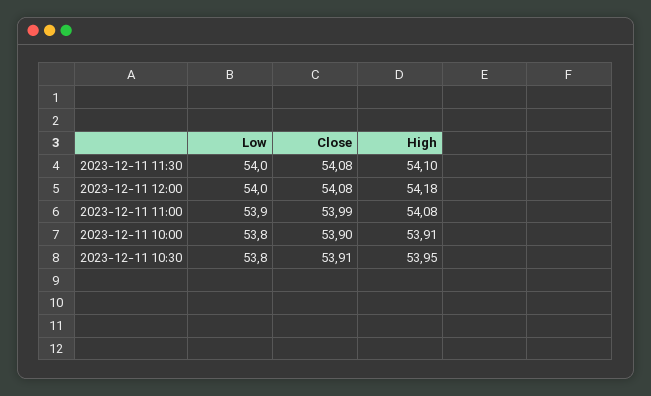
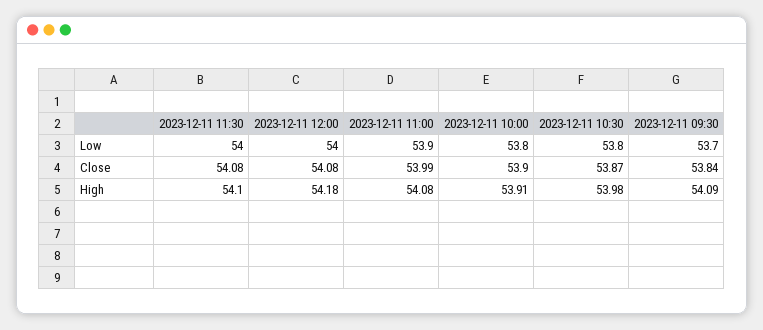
  {
    "Low": {
      "2023-12-11 11:30": 54,
      "2023-12-11 12:00": 54,
      "2023-12-11 11:00": 53.9,
      "2023-12-11 10:00": 53.8,
-     "2023-12-11 10:30": 53.8
+     "2023-12-11 10:30": 53.8,
+     "2023-12-11 09:30": 53.7
    },
    "Close": {
      "2023-12-11 11:30": 54.08,
      "2023-12-11 12:00": 54.08,
      "2023-12-11 11:00": 53.99,
      "2023-12-11 10:00": 53.9,
-     "2023-12-11 10:30": 53.91
+     "2023-12-11 10:30": 53.87,
+     "2023-12-11 09:30": 53.84
    },
    "High": {
      "2023-12-11 11:30": 54.1,
      "2023-12-11 12:00": 54.18,
      "2023-12-11 11:00": 54.08,
      "2023-12-11 10:00": 53.91,
-     "2023-12-11 10:30": 53.95
+     "2023-12-11 10:30": 53.98,
+     "2023-12-11 09:30": 54.09
    }
  }

